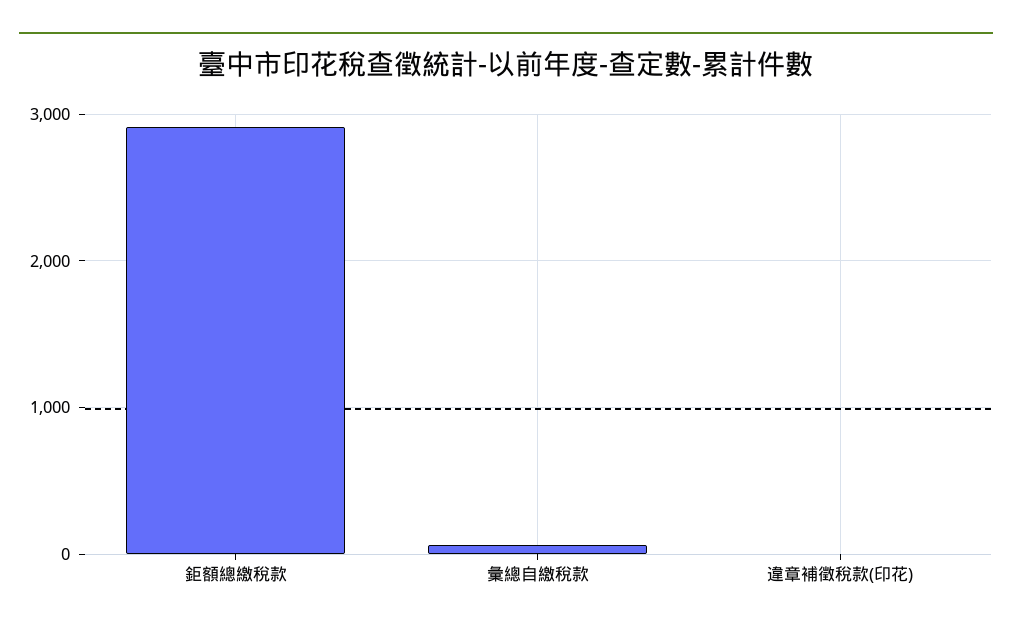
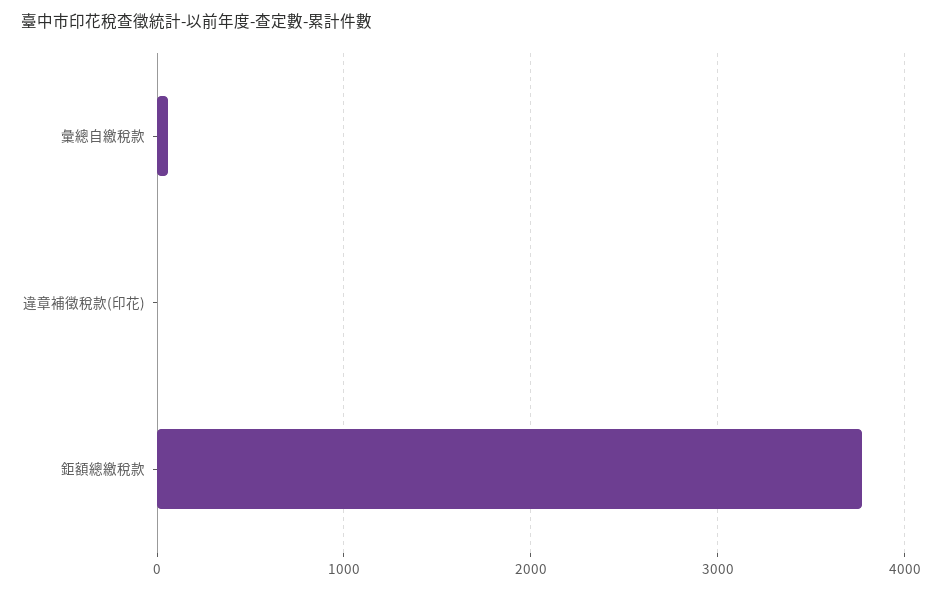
  {
-   "鉅額總繳稅款": 2900,
+   "鉅額總繳稅款": 3800,
    "彙總自繳稅款": 100,
    "違章補徵稅款(印花)": 0
  }

